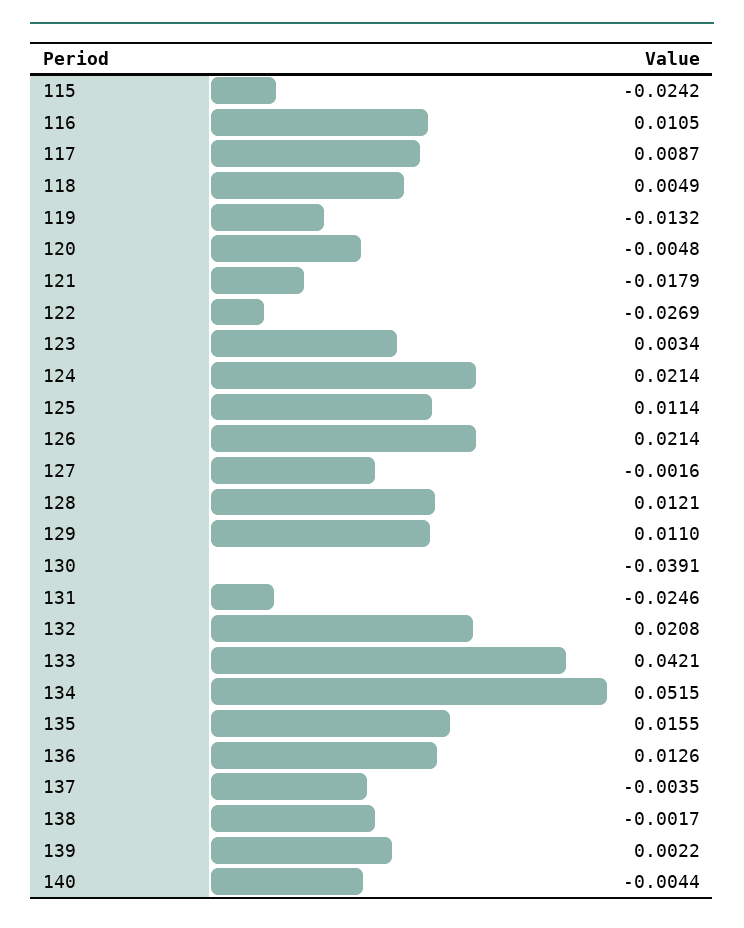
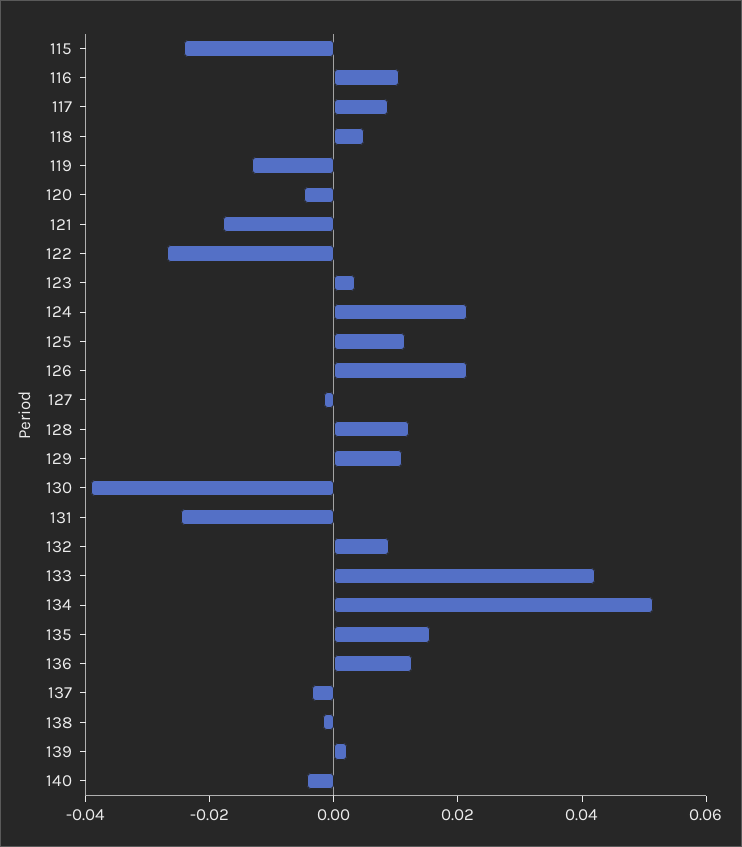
  {
    "115": -0.0242,
    "116": 0.0105,
    "117": 0.0087,
    "118": 0.0049,
    "119": -0.0132,
    "120": -0.0048,
    "121": -0.0179,
    "122": -0.0269,
    "123": 0.0034,
    "124": 0.0214,
    "125": 0.0114,
    "126": 0.0214,
    "127": -0.0016,
    "128": 0.0121,
    "129": 0.011,
    "130": -0.0391,
    "131": -0.0246,
-   "132": 0.0208,
+   "132": 0.01,
    "133": 0.0421,
    "134": 0.0515,
    "135": 0.0155,
    "136": 0.0126,
    "137": -0.0035,
    "138": -0.0017,
    "139": 0.0022,
    "140": -0.0044
  }

